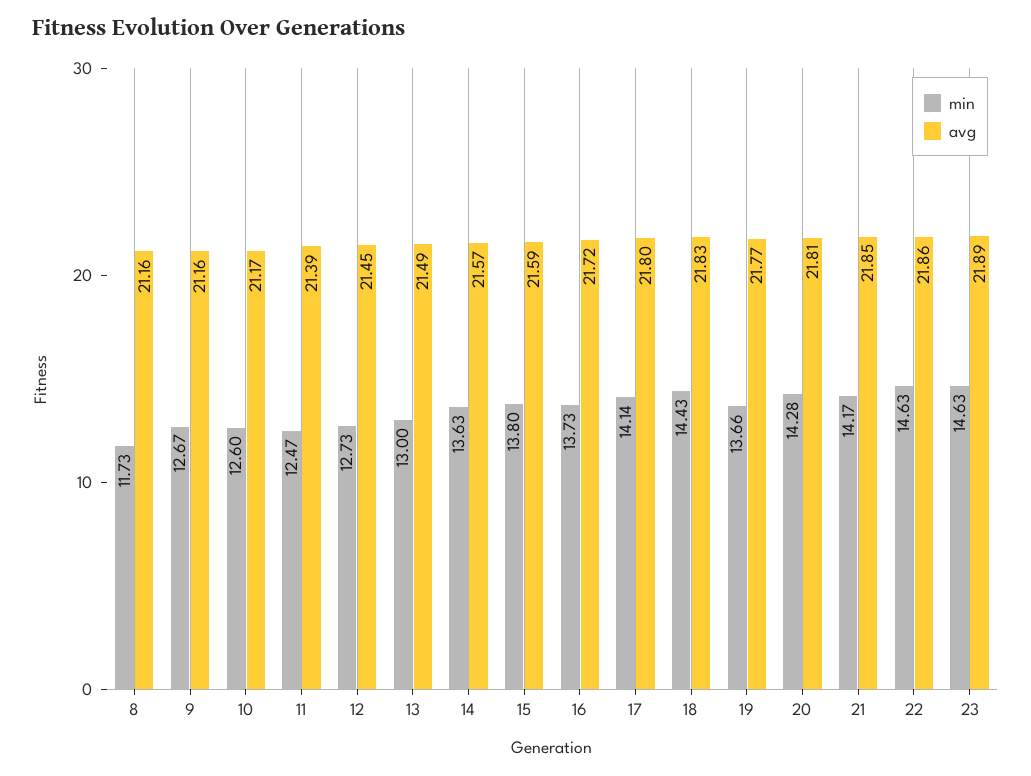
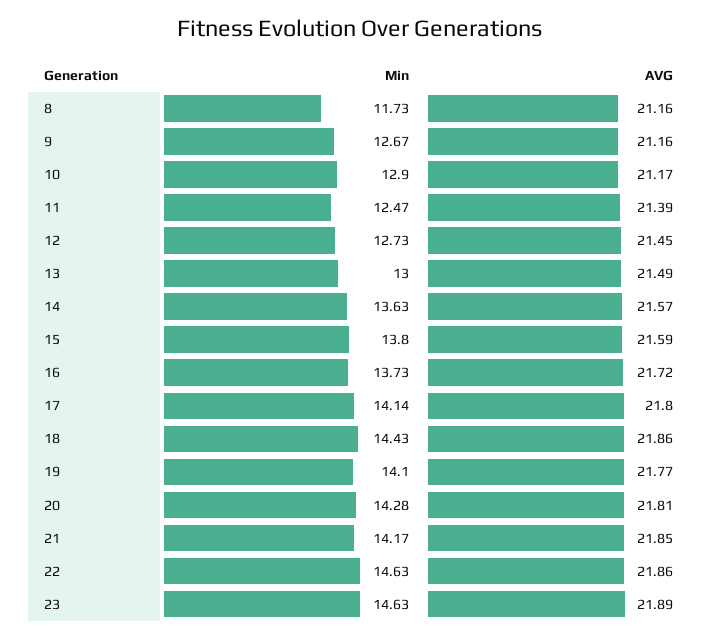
  {
    "min": {
      "8": 11.73,
      "9": 12.67,
-     "10": 12.6,
+     "10": 12.9,
      "11": 12.47,
      "12": 12.73,
      "13": 13,
      "14": 13.63,
      "15": 13.8,
      "16": 13.73,
      "17": 14.14,
      "18": 14.43,
-     "19": 13.66,
+     "19": 14.1,
      "20": 14.28,
      "21": 14.17,
      "22": 14.63,
      "23": 14.63
    },
    "avg": {
      "8": 21.16,
      "9": 21.16,
      "10": 21.17,
      "11": 21.39,
      "12": 21.45,
      "13": 21.49,
      "14": 21.57,
      "15": 21.59,
      "16": 21.72,
      "17": 21.8,
-     "18": 21.83,
+     "18": 21.86,
      "19": 21.77,
      "20": 21.81,
      "21": 21.85,
      "22": 21.86,
      "23": 21.89
    }
  }

